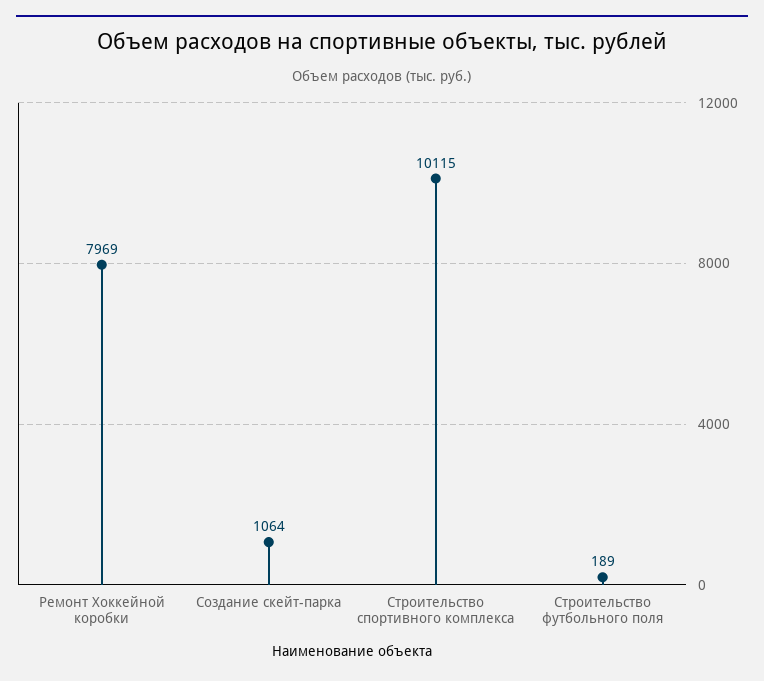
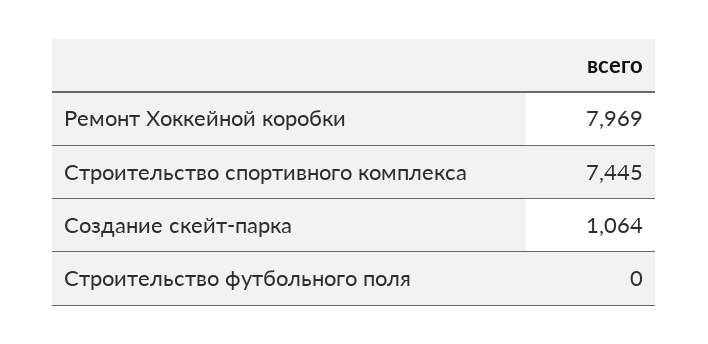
  {
    "Ремонт Хоккейной коробки": 7969,
    "Создание скейт-парка": 1064,
-   "Строительство спортивного комплекса": 10115,
+   "Строительство спортивного комплекса": 7445,
-   "Строительство футбольного поля": 189
+   "Строительство футбольного поля": 0
  }

